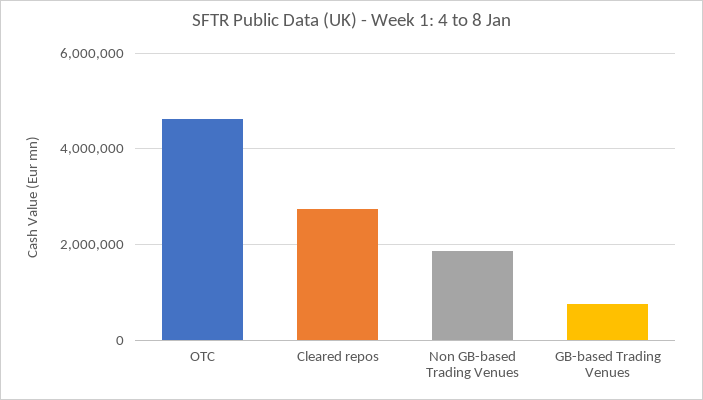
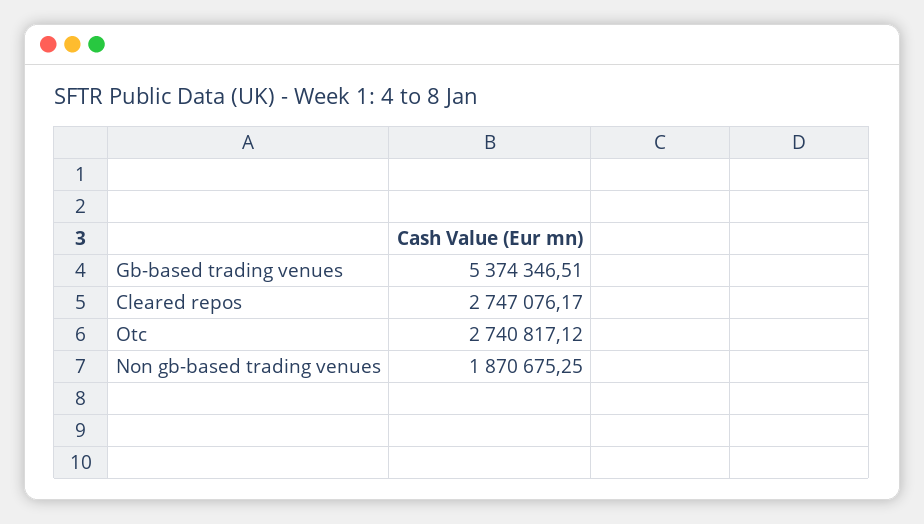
  {
-   "OTC": 4600000,
+   "OTC": 2740817.12,
    "Cleared repos": 2747076.17,
    "Non GB-based Trading Venues": 1870675.25,
-   "GB-based Trading Venues": 800000
+   "GB-based Trading Venues": 5374346.51
  }

